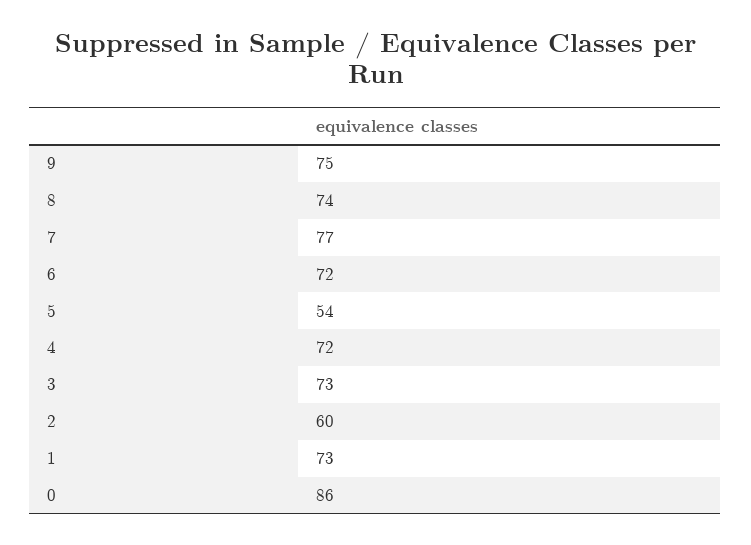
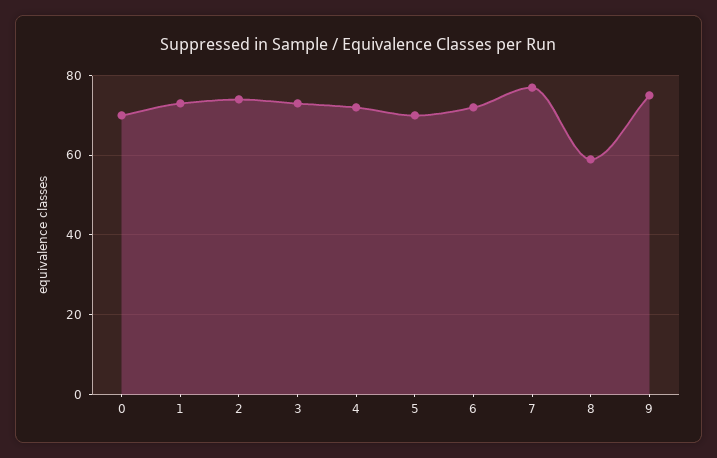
  {
    "9": 75,
-   "8": 74,
+   "8": 60,
    "7": 77,
    "6": 72,
-   "5": 54,
+   "5": 70,
    "4": 72,
    "3": 73,
-   "2": 60,
+   "2": 75,
    "1": 73,
-   "0": 86
+   "0": 70
  }

